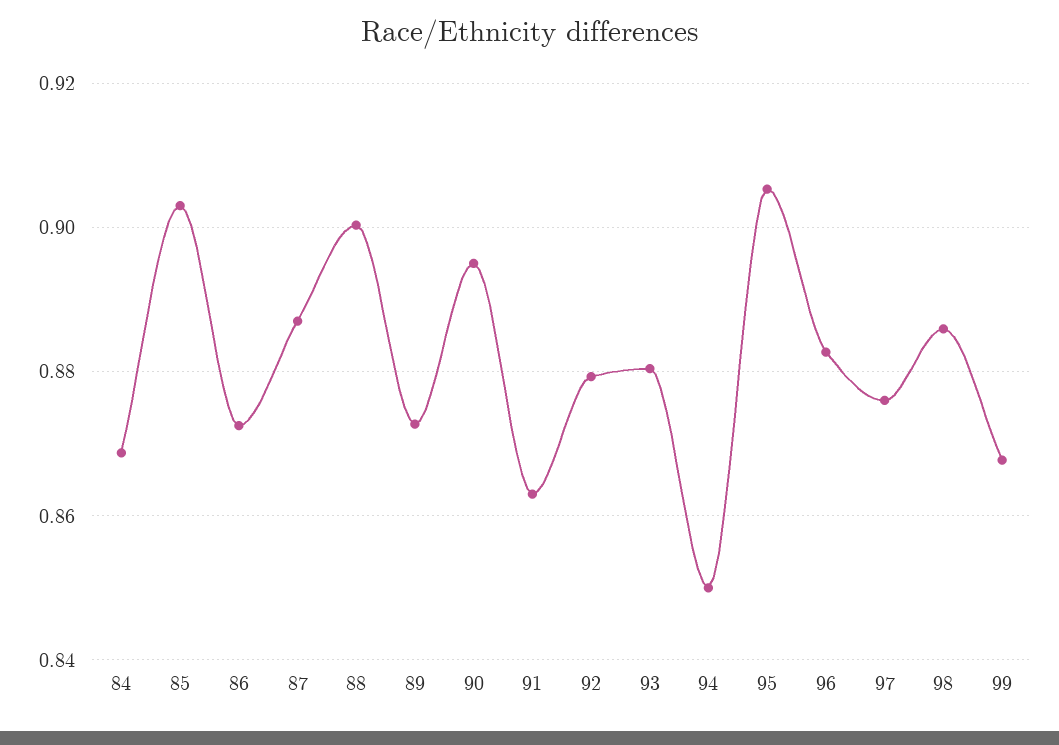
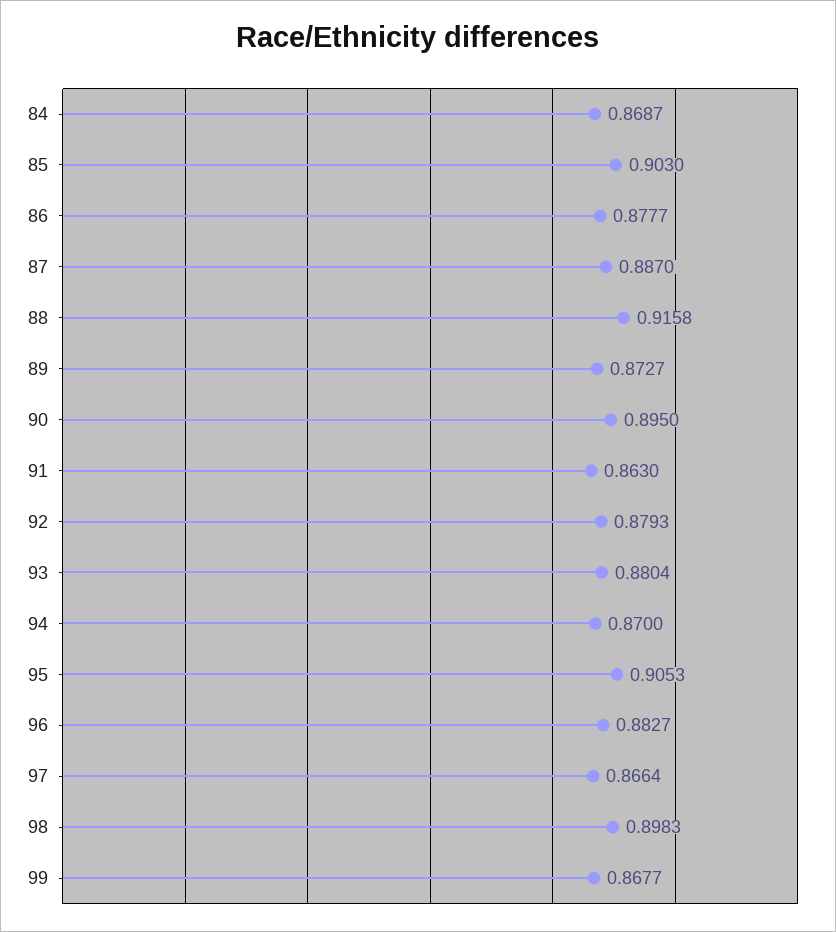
  {
    "84": 0.8687,
    "85": 0.903,
-   "86": 0.872,
+   "86": 0.8777,
    "87": 0.887,
-   "88": 0.9,
+   "88": 0.9158,
    "89": 0.8727,
    "90": 0.895,
    "91": 0.863,
    "92": 0.8793,
    "93": 0.8804,
-   "94": 0.85,
+   "94": 0.87,
    "95": 0.9053,
    "96": 0.8827,
-   "97": 0.876,
+   "97": 0.8664,
-   "98": 0.886,
+   "98": 0.8983,
    "99": 0.8677
  }

